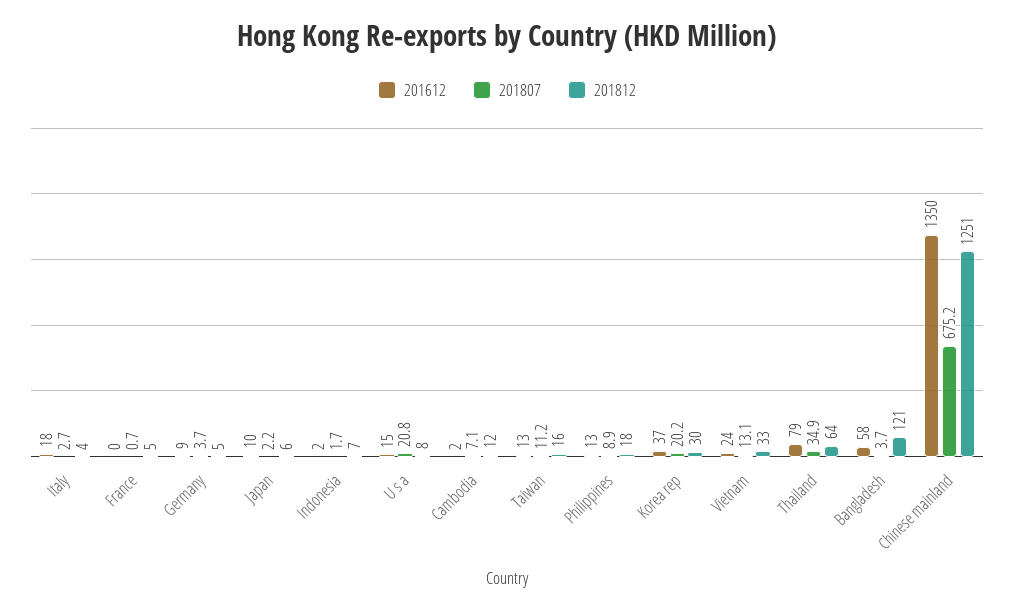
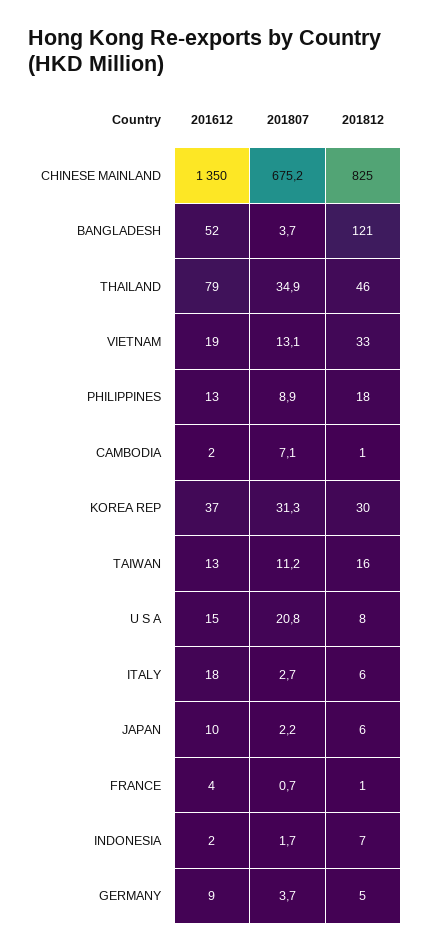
  {
    "201612": {
      "Italy": 18,
-     "France": 0,
+     "France": 4,
      "Germany": 9,
      "Japan": 10,
      "Indonesia": 2,
      "U s a": 15,
      "Cambodia": 2,
      "Taiwan": 13,
      "Philippines": 13,
      "Korea rep": 37,
-     "Vietnam": 24,
+     "Vietnam": 19,
      "Thailand": 79,
-     "Bangladesh": 58,
+     "Bangladesh": 52,
      "Chinese mainland": 1350
    },
    "201807": {
      "Italy": 2.7,
      "France": 0.7,
      "Germany": 3.7,
      "Japan": 2.2,
      "Indonesia": 1.7,
      "U s a": 20.8,
      "Cambodia": 7.1,
      "Taiwan": 11.2,
      "Philippines": 8.9,
-     "Korea rep": 20.2,
+     "Korea rep": 31.3,
      "Vietnam": 13.1,
      "Thailand": 34.9,
      "Bangladesh": 3.7,
      "Chinese mainland": 675.2
    },
    "201812": {
-     "Italy": 4,
+     "Italy": 6,
-     "France": 5,
+     "France": 1,
      "Germany": 5,
      "Japan": 6,
      "Indonesia": 7,
      "U s a": 8,
-     "Cambodia": 12,
+     "Cambodia": 1,
      "Taiwan": 16,
      "Philippines": 18,
      "Korea rep": 30,
      "Vietnam": 33,
-     "Thailand": 64,
+     "Thailand": 46,
      "Bangladesh": 121,
-     "Chinese mainland": 1251
+     "Chinese mainland": 825
    }
  }

